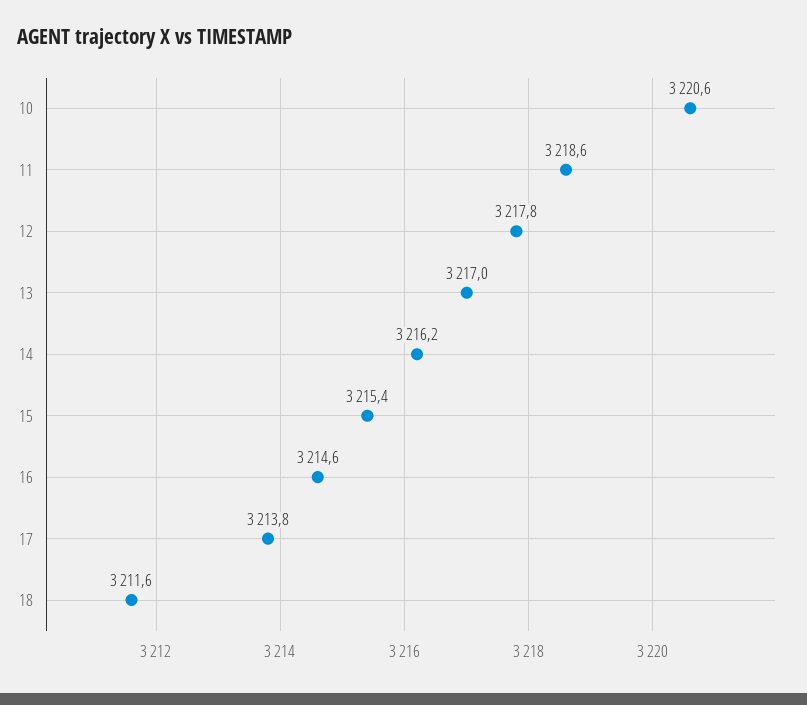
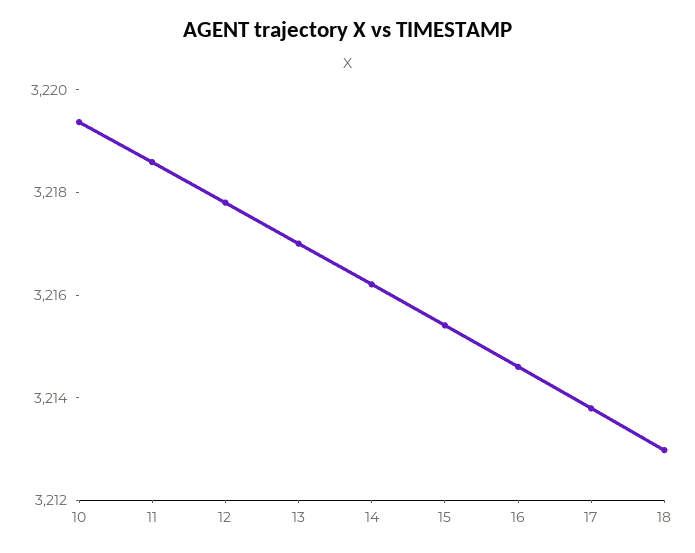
  {
-   "10": 3220.6,
+   "10": 3219.5,
    "11": 3218.6,
    "12": 3217.8,
    "13": 3217,
    "14": 3216.2,
    "15": 3215.4,
    "16": 3214.6,
    "17": 3213.8,
-   "18": 3211.6
+   "18": 3213
  }

